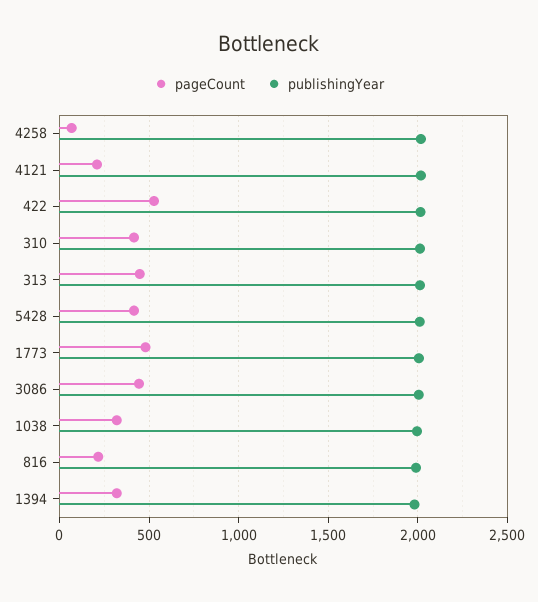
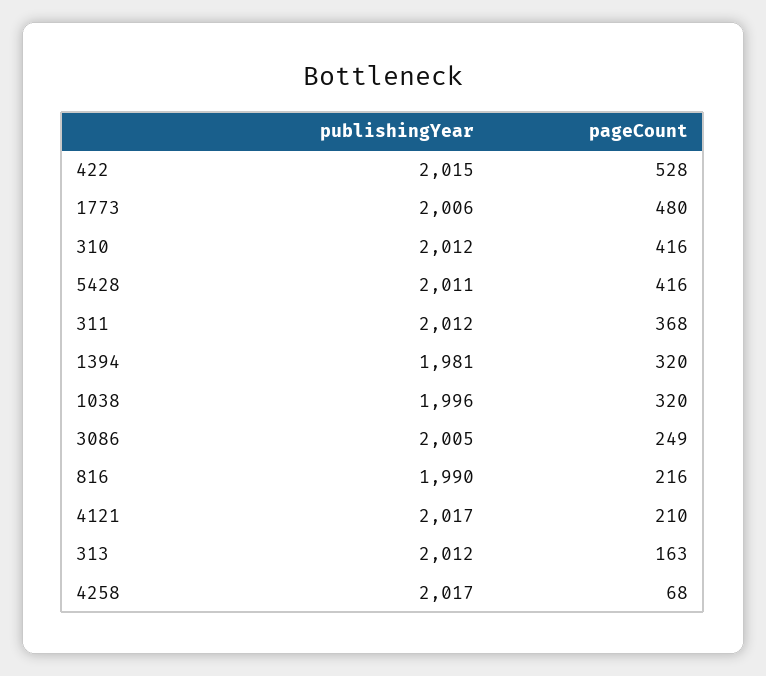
  {
    "pageCount": {
      "4258": 68,
      "4121": 210,
      "422": 528,
      "310": 416,
-     "313": 450,
+     "313": 163,
      "5428": 416,
      "1773": 480,
-     "3086": 450,
+     "3086": 249,
      "1038": 320,
      "816": 216,
-     "1394": 320
+     "1394": 320,
+     "311": 368
    },
    "publishingYear": {
      "4258": 2017,
      "4121": 2017,
      "422": 2015,
      "310": 2012,
      "313": 2012,
      "5428": 2011,
      "1773": 2006,
      "3086": 2005,
      "1038": 1996,
      "816": 1990,
-     "1394": 1981
+     "1394": 1981,
+     "311": 2012
    }
  }

